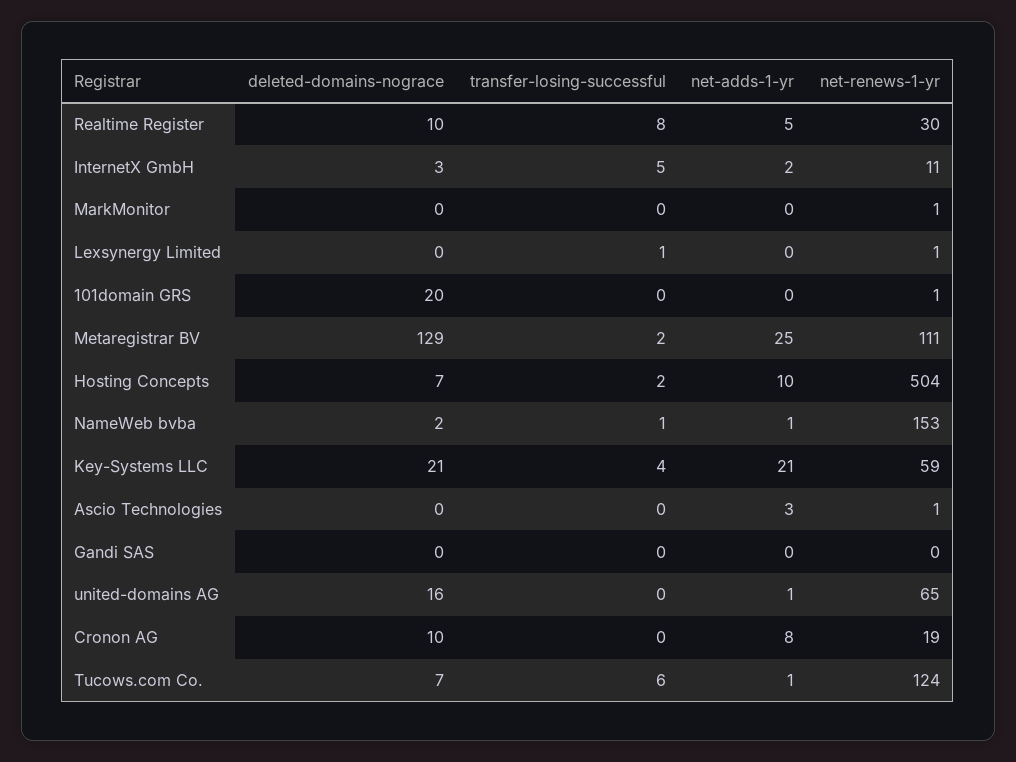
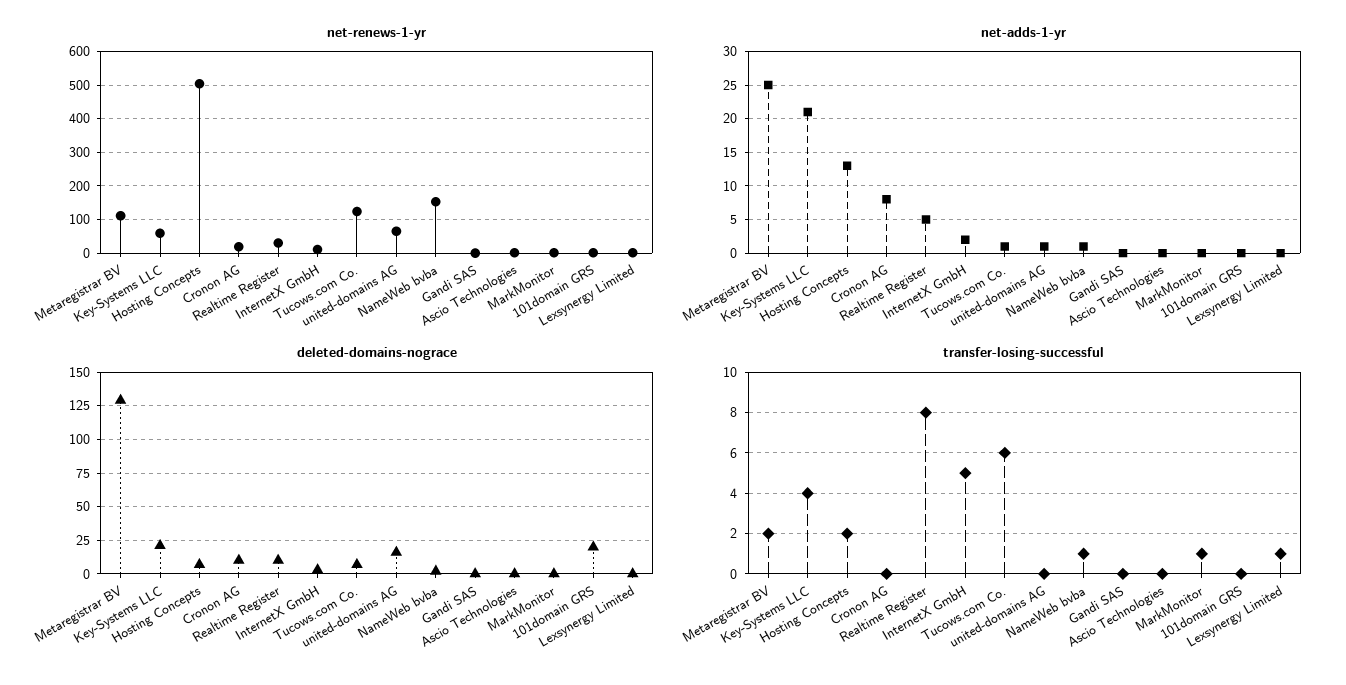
  {
    "deleted-domains-nograce": {
      "Realtime Register": 10,
      "InternetX GmbH": 3,
      "MarkMonitor": 0,
      "Lexsynergy Limited": 0,
      "101domain GRS": 20,
      "Metaregistrar BV": 129,
      "Hosting Concepts": 7,
      "NameWeb bvba": 2,
      "Key-Systems LLC": 21,
      "Ascio Technologies": 0,
      "Gandi SAS": 0,
      "united-domains AG": 16,
      "Cronon AG": 10,
      "Tucows.com Co.": 7
    },
    "transfer-losing-successful": {
      "Realtime Register": 8,
      "InternetX GmbH": 5,
-     "MarkMonitor": 0,
+     "MarkMonitor": 1,
      "Lexsynergy Limited": 1,
      "101domain GRS": 0,
      "Metaregistrar BV": 2,
      "Hosting Concepts": 2,
      "NameWeb bvba": 1,
      "Key-Systems LLC": 4,
      "Ascio Technologies": 0,
      "Gandi SAS": 0,
      "united-domains AG": 0,
      "Cronon AG": 0,
      "Tucows.com Co.": 6
    },
    "net-adds-1-yr": {
      "Realtime Register": 5,
      "InternetX GmbH": 2,
      "MarkMonitor": 0,
      "Lexsynergy Limited": 0,
      "101domain GRS": 0,
      "Metaregistrar BV": 25,
-     "Hosting Concepts": 10,
+     "Hosting Concepts": 13,
      "NameWeb bvba": 1,
      "Key-Systems LLC": 21,
-     "Ascio Technologies": 3,
+     "Ascio Technologies": 0,
      "Gandi SAS": 0,
      "united-domains AG": 1,
      "Cronon AG": 8,
      "Tucows.com Co.": 1
    },
    "net-renews-1-yr": {
      "Realtime Register": 30,
      "InternetX GmbH": 11,
      "MarkMonitor": 1,
      "Lexsynergy Limited": 1,
      "101domain GRS": 1,
      "Metaregistrar BV": 111,
      "Hosting Concepts": 504,
      "NameWeb bvba": 153,
      "Key-Systems LLC": 59,
      "Ascio Technologies": 1,
      "Gandi SAS": 0,
      "united-domains AG": 65,
      "Cronon AG": 19,
      "Tucows.com Co.": 124
    }
  }

